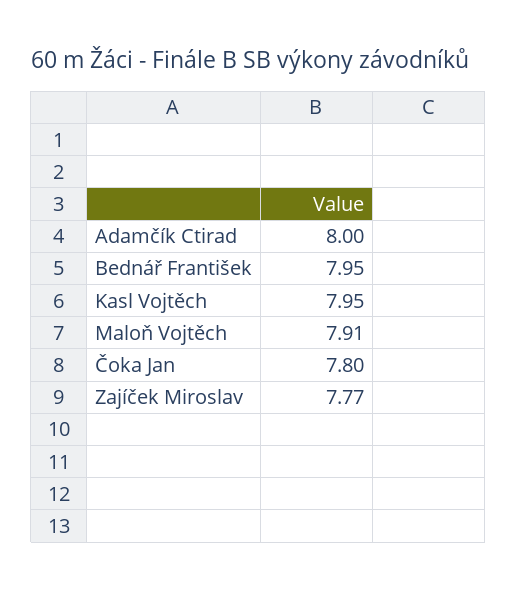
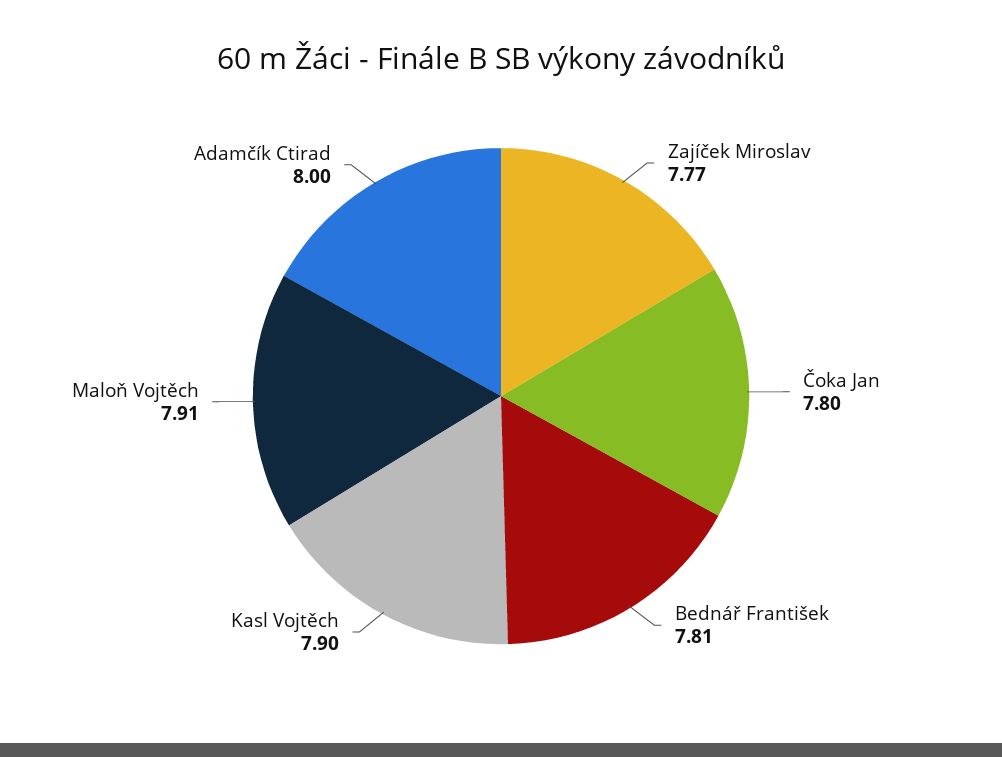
  {
    "Adamčík Ctirad": 8,
-   "Bednář František": 7.95,
+   "Bednář František": 7.81,
-   "Kasl Vojtěch": 7.95,
+   "Kasl Vojtěch": 7.9,
    "Maloň Vojtěch": 7.91,
    "Čoka Jan": 7.8,
    "Zajíček Miroslav": 7.77
  }

